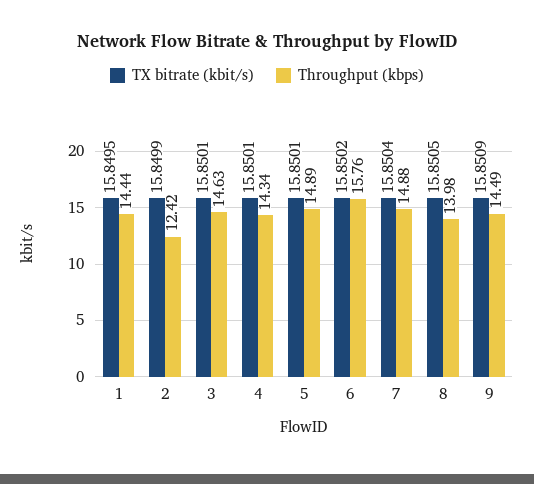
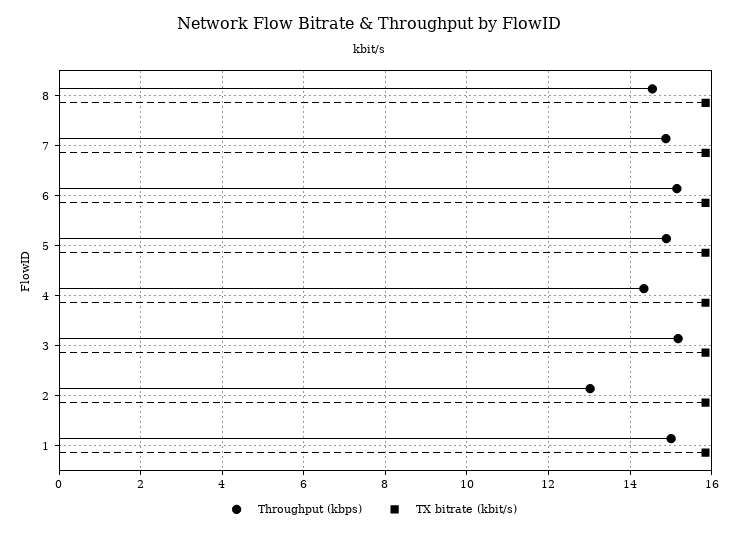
  {
    "TX bitrate (kbit/s)": {
      "1": 15.8495,
      "2": 15.8499,
      "3": 15.8501,
      "4": 15.8501,
      "5": 15.8501,
      "6": 15.8502,
      "7": 15.8504,
-     "8": 15.8505,
+     "8": 15.8505
-     "9": 15.8509
    },
    "Throughput (kbps)": {
-     "1": 14.44,
+     "1": 15,
-     "2": 12.42,
+     "2": 13,
-     "3": 14.63,
+     "3": 15.2,
      "4": 14.34,
      "5": 14.89,
-     "6": 15.76,
+     "6": 15.2,
      "7": 14.88,
-     "8": 13.98,
+     "8": 14.6
-     "9": 14.49
    }
  }

